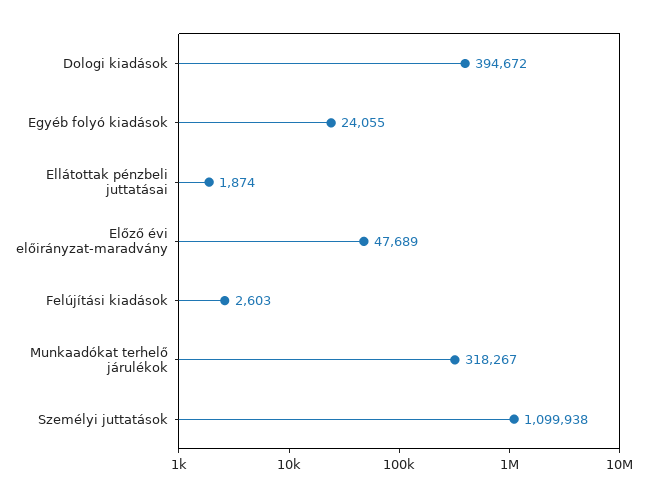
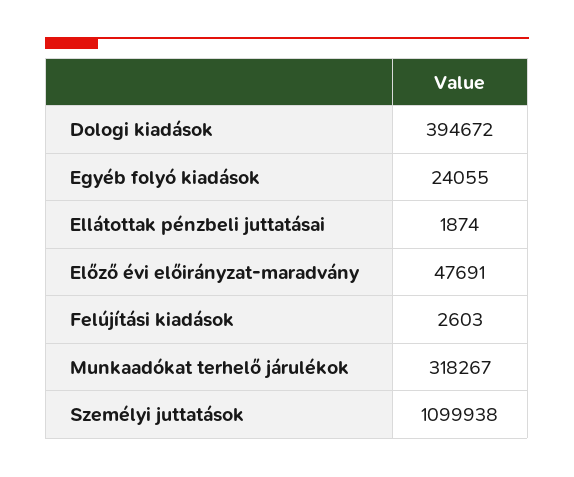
  {
    "Dologi kiadások": 394672,
    "Egyéb folyó kiadások": 24055,
    "Ellátottak pénzbeli juttatásai": 1874,
-   "Előző évi előirányzat-maradvány": 47689,
+   "Előző évi előirányzat-maradvány": 47691,
    "Felújítási kiadások": 2603,
    "Munkaadókat terhelő járulékok": 318267,
    "Személyi juttatások": 1099938
  }

